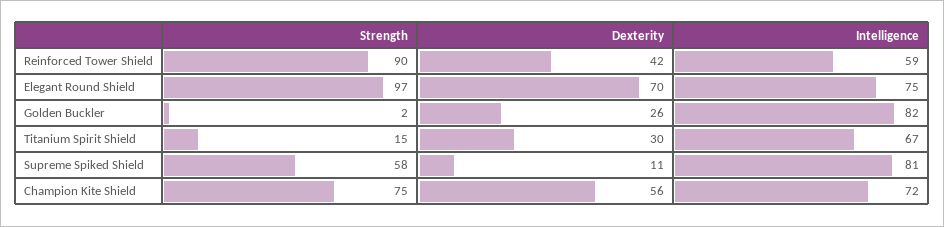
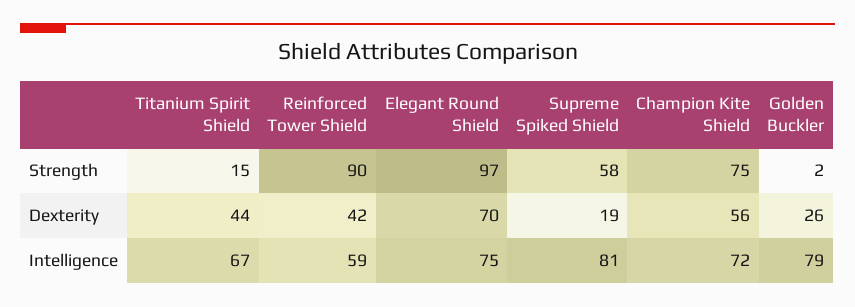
  {
    "Strength": {
      "Reinforced Tower Shield": 90,
      "Elegant Round Shield": 97,
      "Golden Buckler": 2,
      "Titanium Spirit Shield": 15,
      "Supreme Spiked Shield": 58,
      "Champion Kite Shield": 75
    },
    "Dexterity": {
      "Reinforced Tower Shield": 42,
      "Elegant Round Shield": 70,
      "Golden Buckler": 26,
-     "Titanium Spirit Shield": 30,
+     "Titanium Spirit Shield": 44,
-     "Supreme Spiked Shield": 11,
+     "Supreme Spiked Shield": 19,
      "Champion Kite Shield": 56
    },
    "Intelligence": {
      "Reinforced Tower Shield": 59,
      "Elegant Round Shield": 75,
-     "Golden Buckler": 82,
+     "Golden Buckler": 79,
      "Titanium Spirit Shield": 67,
      "Supreme Spiked Shield": 81,
      "Champion Kite Shield": 72
    }
  }

